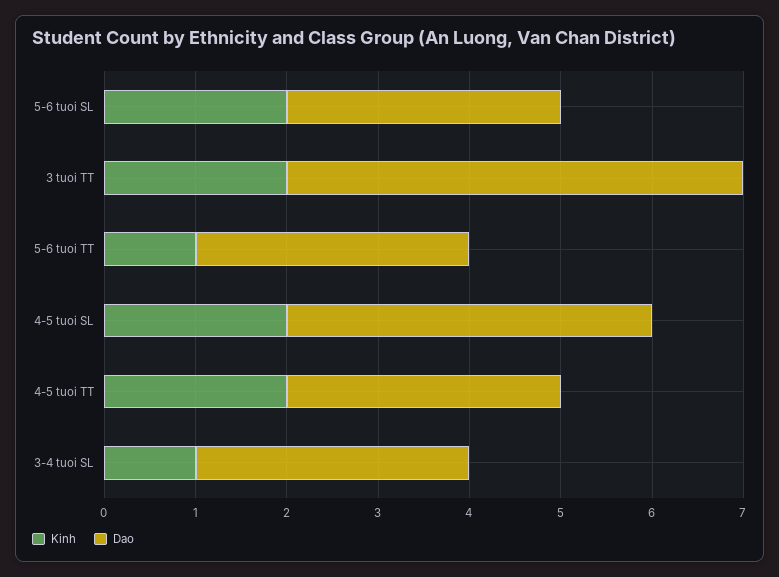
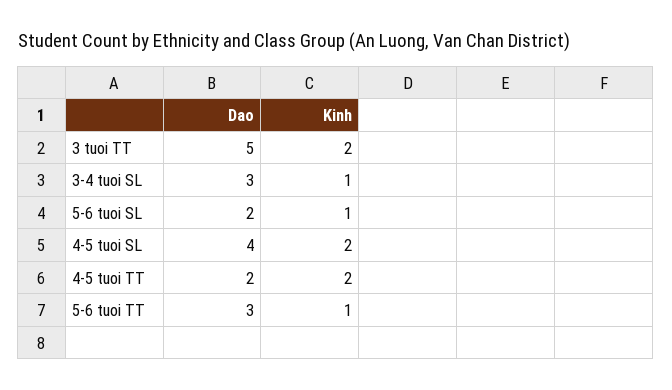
  {
    "Kinh": {
-     "5-6 tuoi SL": 2,
+     "5-6 tuoi SL": 1,
      "3 tuoi TT": 2,
      "5-6 tuoi TT": 1,
      "4-5 tuoi SL": 2,
      "4-5 tuoi TT": 2,
      "3-4 tuoi SL": 1
    },
    "Dao": {
-     "5-6 tuoi SL": 3,
+     "5-6 tuoi SL": 2,
      "3 tuoi TT": 5,
      "5-6 tuoi TT": 3,
      "4-5 tuoi SL": 4,
-     "4-5 tuoi TT": 3,
+     "4-5 tuoi TT": 2,
      "3-4 tuoi SL": 3
    }
  }

